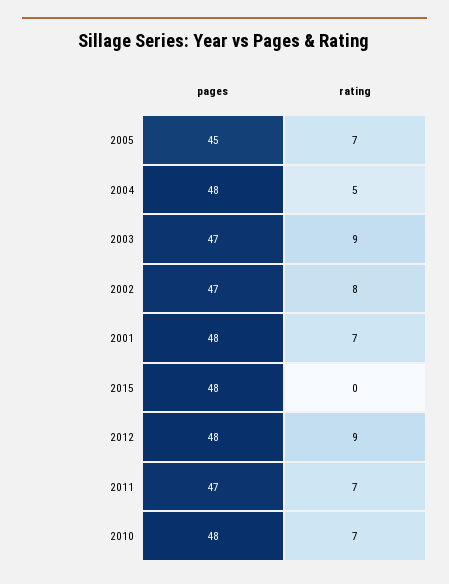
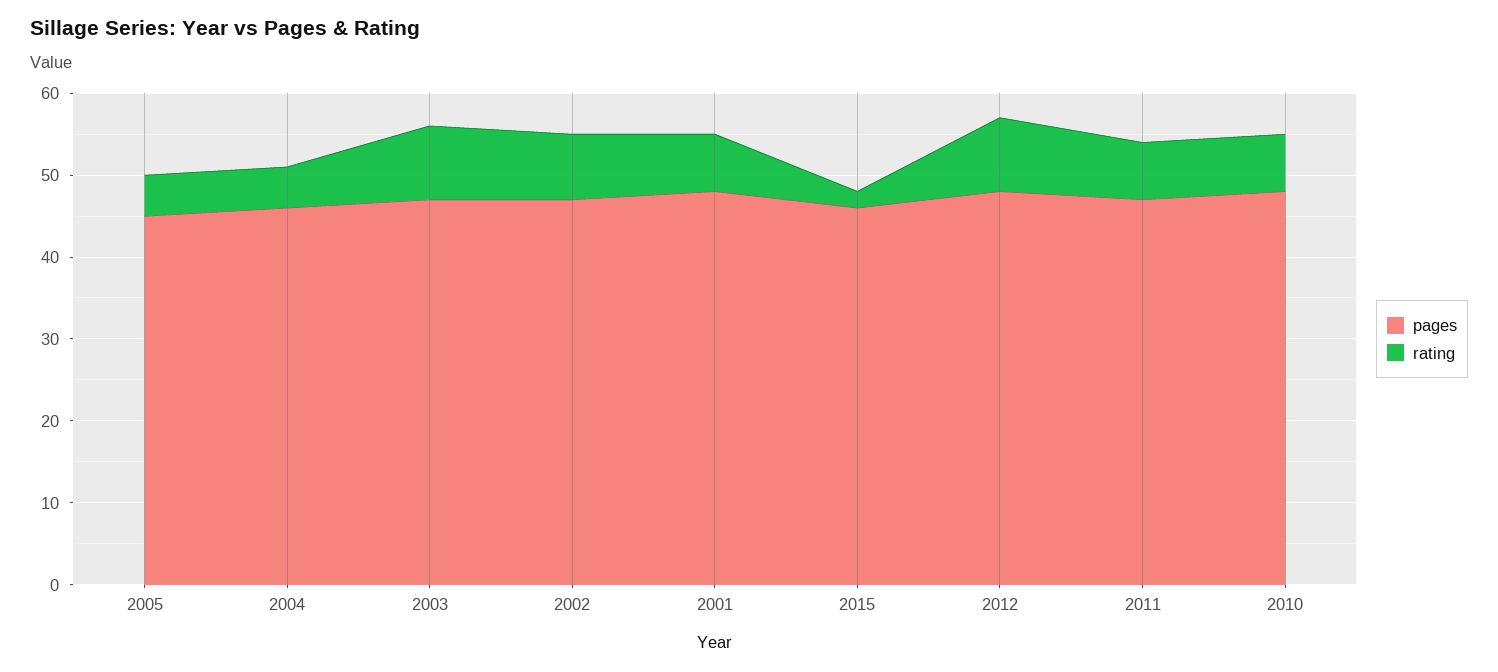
  {
    "pages": {
      "2005": 45,
-     "2004": 48,
+     "2004": 46,
      "2003": 47,
      "2002": 47,
      "2001": 48,
-     "2015": 48,
+     "2015": 46,
      "2012": 48,
      "2011": 47,
      "2010": 48
    },
    "rating": {
-     "2005": 7,
+     "2005": 5,
      "2004": 5,
      "2003": 9,
      "2002": 8,
      "2001": 7,
-     "2015": 0,
+     "2015": 2,
      "2012": 9,
      "2011": 7,
      "2010": 7
    }
  }

